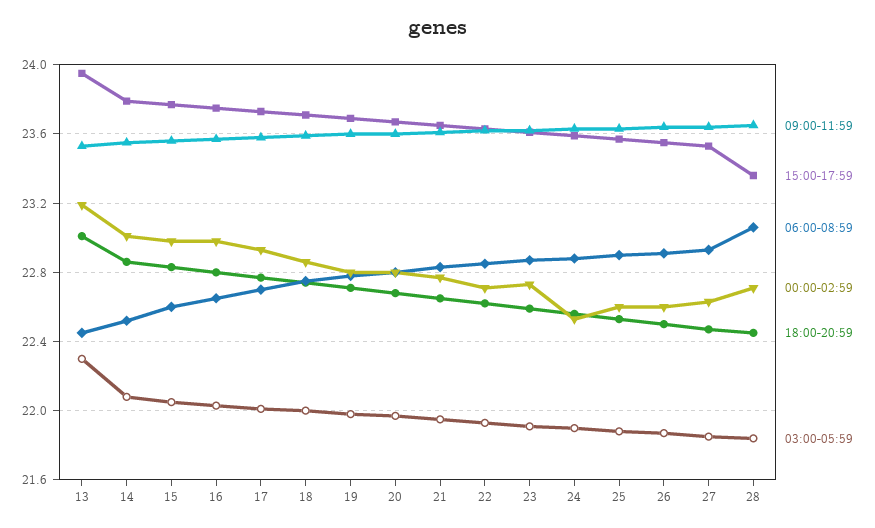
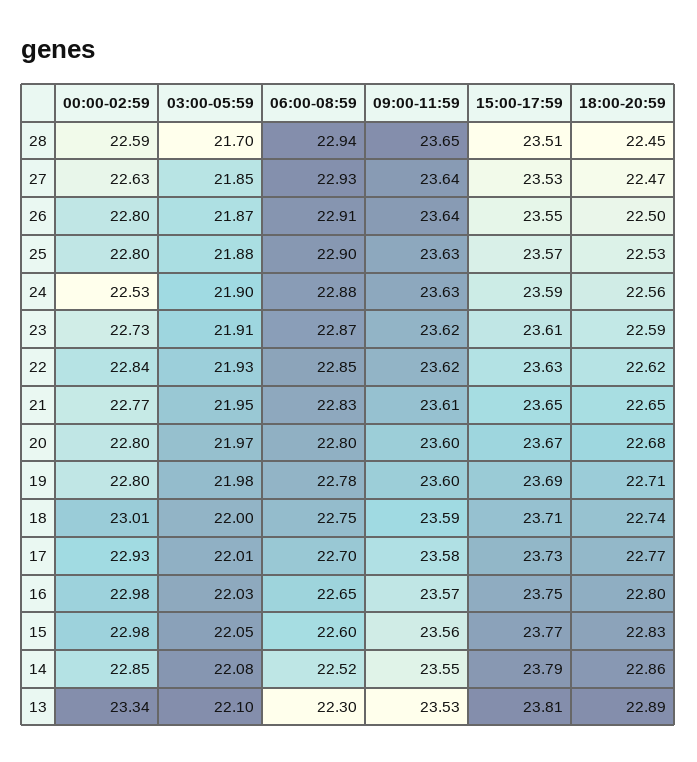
  {
    "09:00-11:59": {
      "13": 23.53,
      "14": 23.55,
      "15": 23.56,
      "16": 23.57,
      "17": 23.58,
      "18": 23.59,
      "19": 23.6,
      "20": 23.6,
      "21": 23.61,
      "22": 23.62,
      "23": 23.62,
      "24": 23.63,
      "25": 23.63,
      "26": 23.64,
      "27": 23.64,
      "28": 23.65
    },
    "15:00-17:59": {
-     "13": 23.95,
+     "13": 23.81,
      "14": 23.79,
      "15": 23.77,
      "16": 23.75,
      "17": 23.73,
      "18": 23.71,
      "19": 23.69,
      "20": 23.67,
      "21": 23.65,
      "22": 23.63,
      "23": 23.61,
      "24": 23.59,
      "25": 23.57,
      "26": 23.55,
      "27": 23.53,
-     "28": 23.35
+     "28": 23.51
    },
    "06:00-08:59": {
-     "13": 22.45,
+     "13": 22.3,
      "14": 22.52,
      "15": 22.6,
      "16": 22.65,
      "17": 22.7,
      "18": 22.75,
      "19": 22.78,
      "20": 22.8,
      "21": 22.83,
      "22": 22.85,
      "23": 22.87,
      "24": 22.88,
      "25": 22.9,
      "26": 22.91,
      "27": 22.93,
-     "28": 23.05
+     "28": 22.94
    },
    "00:00-02:59": {
-     "13": 23.2,
+     "13": 23.34,
-     "14": 23,
+     "14": 22.85,
      "15": 22.98,
      "16": 22.98,
      "17": 22.93,
-     "18": 22.85,
+     "18": 23.01,
      "19": 22.8,
      "20": 22.8,
      "21": 22.77,
-     "22": 22.7,
+     "22": 22.84,
      "23": 22.73,
      "24": 22.53,
-     "25": 22.6,
+     "25": 22.8,
-     "26": 22.6,
+     "26": 22.8,
      "27": 22.63,
-     "28": 22.7
+     "28": 22.59
    },
    "18:00-20:59": {
-     "13": 23,
+     "13": 22.89,
      "14": 22.86,
      "15": 22.83,
      "16": 22.8,
      "17": 22.77,
      "18": 22.74,
      "19": 22.71,
      "20": 22.68,
      "21": 22.65,
      "22": 22.62,
      "23": 22.59,
      "24": 22.56,
      "25": 22.53,
      "26": 22.5,
      "27": 22.47,
      "28": 22.45
    },
    "03:00-05:59": {
-     "13": 22.3,
+     "13": 22.1,
      "14": 22.08,
      "15": 22.05,
      "16": 22.03,
      "17": 22.01,
      "18": 22,
      "19": 21.98,
      "20": 21.97,
      "21": 21.95,
      "22": 21.93,
      "23": 21.91,
      "24": 21.9,
      "25": 21.88,
      "26": 21.87,
      "27": 21.85,
-     "28": 21.85
+     "28": 21.7
    }
  }

